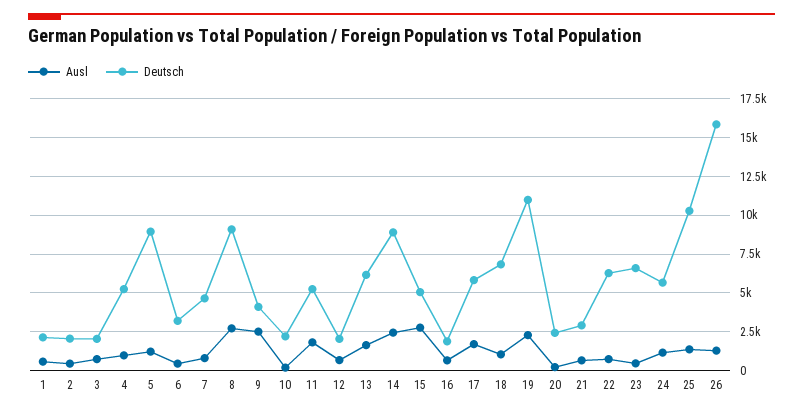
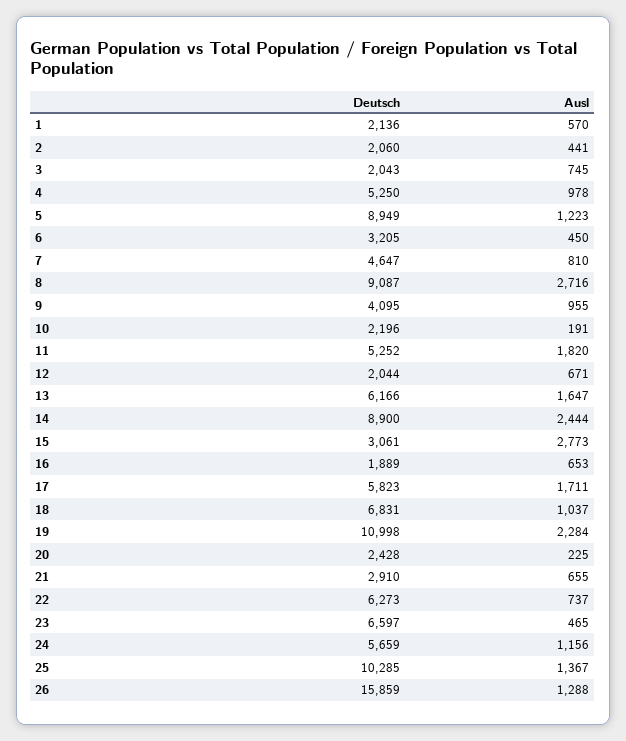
  {
    "Ausl": {
      "1": 570,
      "2": 441,
      "3": 745,
      "4": 978,
      "5": 1223,
      "6": 450,
      "7": 810,
      "8": 2716,
-     "9": 2500,
+     "9": 955,
      "10": 191,
      "11": 1820,
      "12": 671,
      "13": 1647,
      "14": 2444,
      "15": 2773,
      "16": 653,
      "17": 1711,
      "18": 1037,
      "19": 2284,
      "20": 225,
      "21": 655,
      "22": 737,
      "23": 465,
      "24": 1156,
      "25": 1367,
      "26": 1288
    },
    "Deutsch": {
      "1": 2136,
      "2": 2060,
      "3": 2043,
      "4": 5250,
      "5": 8949,
      "6": 3205,
      "7": 4647,
      "8": 9087,
      "9": 4095,
      "10": 2196,
      "11": 5252,
      "12": 2044,
      "13": 6166,
      "14": 8900,
-     "15": 5000,
+     "15": 3061,
      "16": 1889,
      "17": 5823,
      "18": 6831,
      "19": 10998,
      "20": 2428,
      "21": 2910,
      "22": 6273,
      "23": 6597,
      "24": 5659,
      "25": 10285,
      "26": 15859
    }
  }

